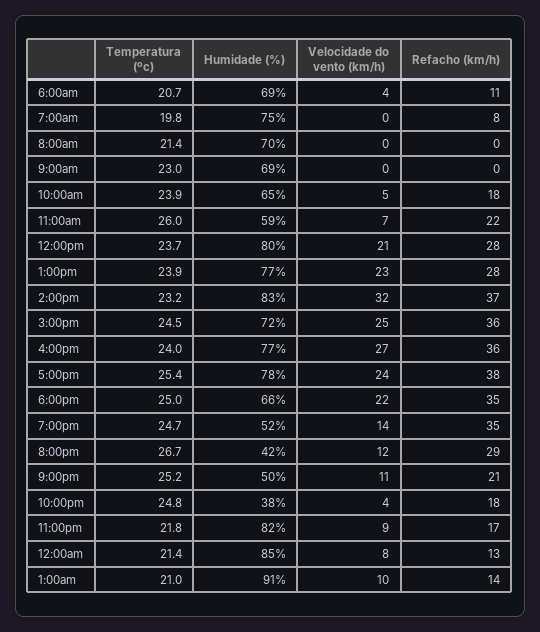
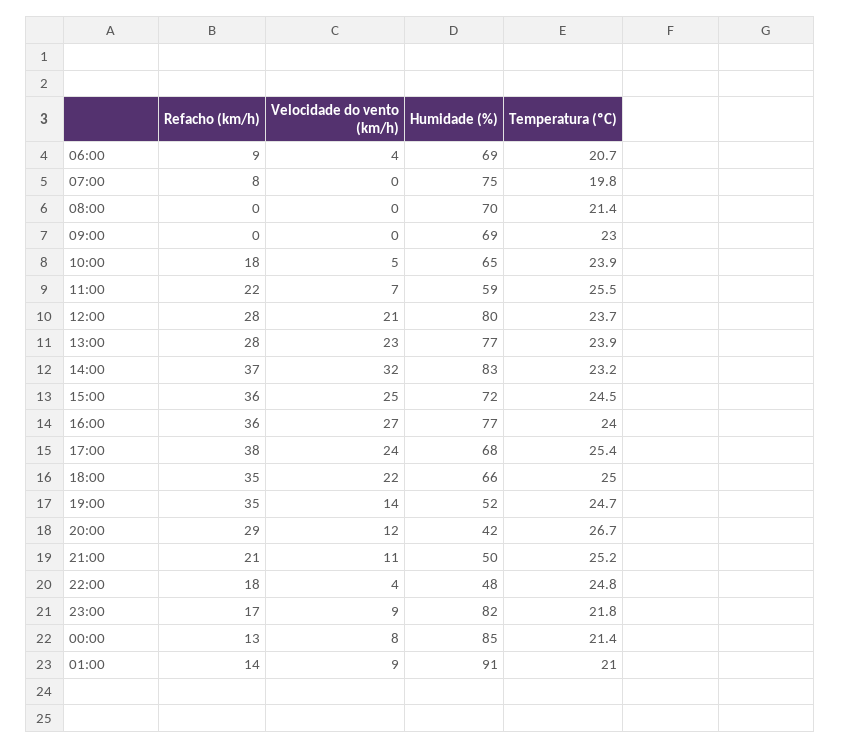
  {
    "Temperatura (ºc)": {
      "6:00am": 20.7,
      "7:00am": 19.8,
      "8:00am": 21.4,
      "9:00am": 23,
      "10:00am": 23.9,
-     "11:00am": 26,
+     "11:00am": 25.5,
      "12:00pm": 23.7,
      "1:00pm": 23.9,
      "2:00pm": 23.2,
      "3:00pm": 24.5,
      "4:00pm": 24,
      "5:00pm": 25.4,
      "6:00pm": 25,
      "7:00pm": 24.7,
      "8:00pm": 26.7,
      "9:00pm": 25.2,
      "10:00pm": 24.8,
      "11:00pm": 21.8,
      "12:00am": 21.4,
      "1:00am": 21
    },
    "Humidade (%)": {
      "6:00am": 69,
      "7:00am": 75,
      "8:00am": 70,
      "9:00am": 69,
      "10:00am": 65,
      "11:00am": 59,
      "12:00pm": 80,
      "1:00pm": 77,
      "2:00pm": 83,
      "3:00pm": 72,
      "4:00pm": 77,
-     "5:00pm": 78,
+     "5:00pm": 68,
      "6:00pm": 66,
      "7:00pm": 52,
      "8:00pm": 42,
      "9:00pm": 50,
-     "10:00pm": 38,
+     "10:00pm": 48,
      "11:00pm": 82,
      "12:00am": 85,
      "1:00am": 91
    },
    "Velocidade do vento (km/h)": {
      "6:00am": 4,
      "7:00am": 0,
      "8:00am": 0,
      "9:00am": 0,
      "10:00am": 5,
      "11:00am": 7,
      "12:00pm": 21,
      "1:00pm": 23,
      "2:00pm": 32,
      "3:00pm": 25,
      "4:00pm": 27,
      "5:00pm": 24,
      "6:00pm": 22,
      "7:00pm": 14,
      "8:00pm": 12,
      "9:00pm": 11,
      "10:00pm": 4,
      "11:00pm": 9,
      "12:00am": 8,
-     "1:00am": 10
+     "1:00am": 9
    },
    "Refacho (km/h)": {
-     "6:00am": 11,
+     "6:00am": 9,
      "7:00am": 8,
      "8:00am": 0,
      "9:00am": 0,
      "10:00am": 18,
      "11:00am": 22,
      "12:00pm": 28,
      "1:00pm": 28,
      "2:00pm": 37,
      "3:00pm": 36,
      "4:00pm": 36,
      "5:00pm": 38,
      "6:00pm": 35,
      "7:00pm": 35,
      "8:00pm": 29,
      "9:00pm": 21,
      "10:00pm": 18,
      "11:00pm": 17,
      "12:00am": 13,
      "1:00am": 14
    }
  }

